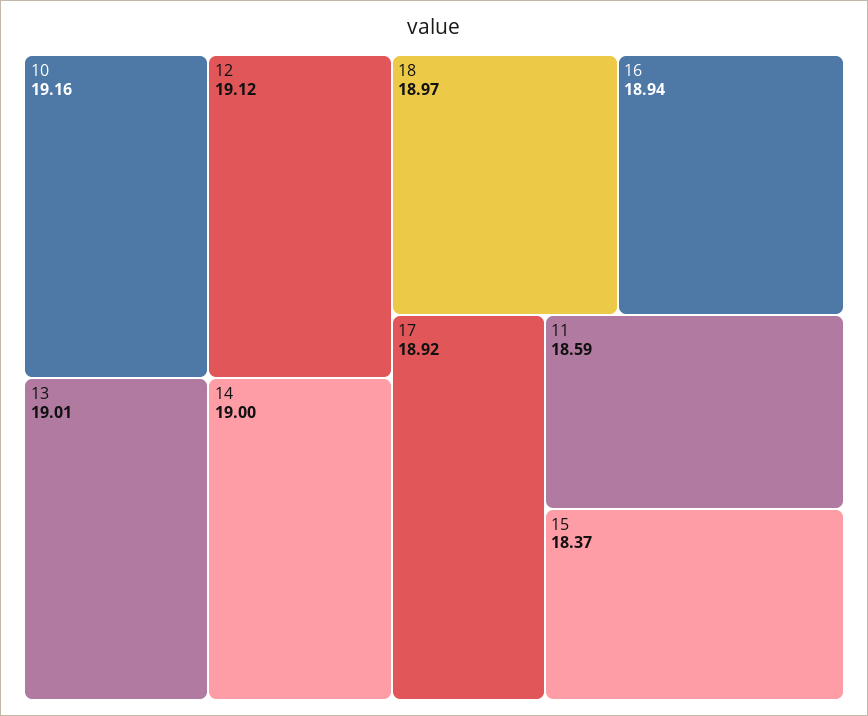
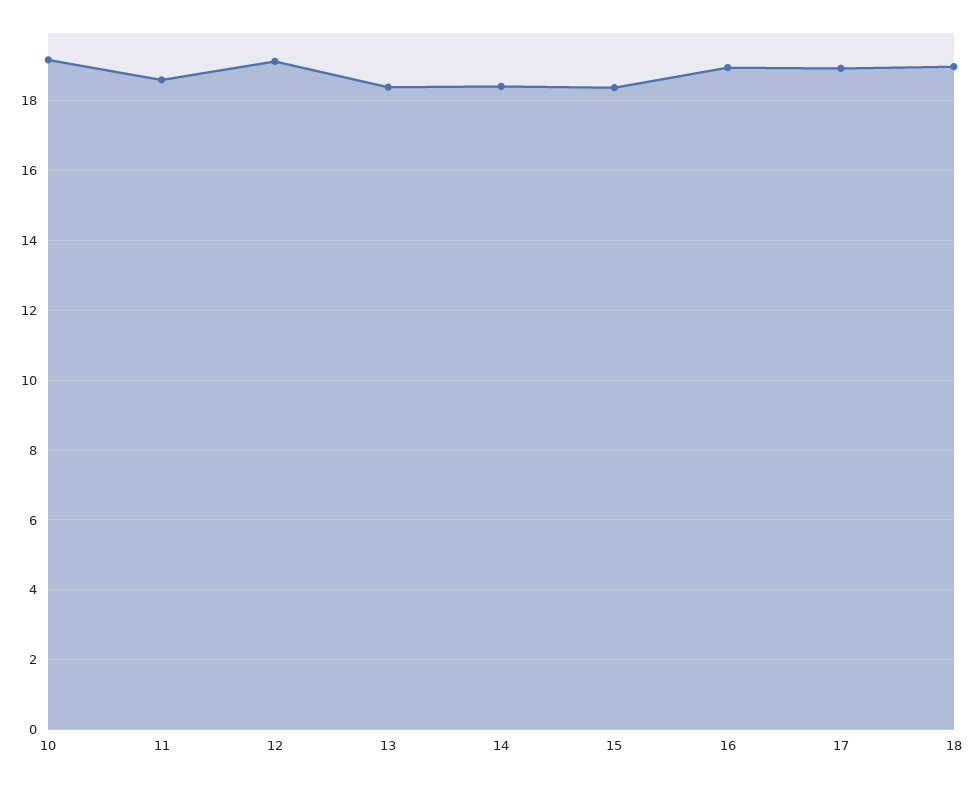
  {
    "10": 19.16,
    "12": 19.12,
-   "13": 19.01,
+   "13": 18.4,
-   "14": 19,
+   "14": 18.4,
    "18": 18.97,
    "16": 18.94,
    "17": 18.92,
    "11": 18.59,
    "15": 18.37
  }

